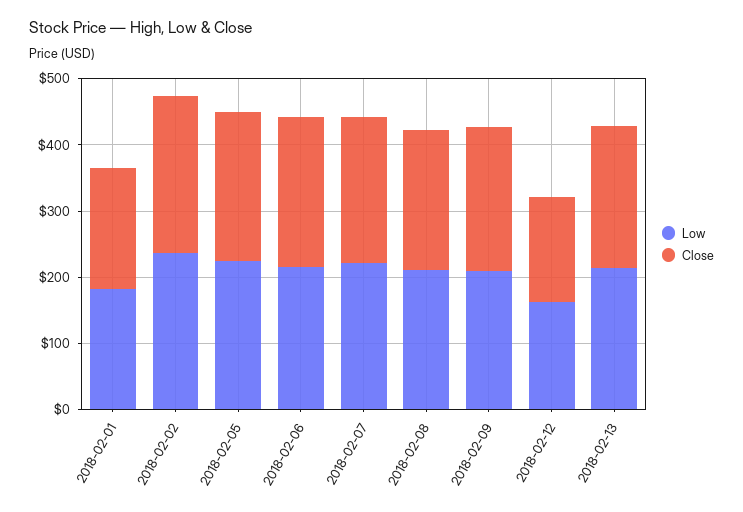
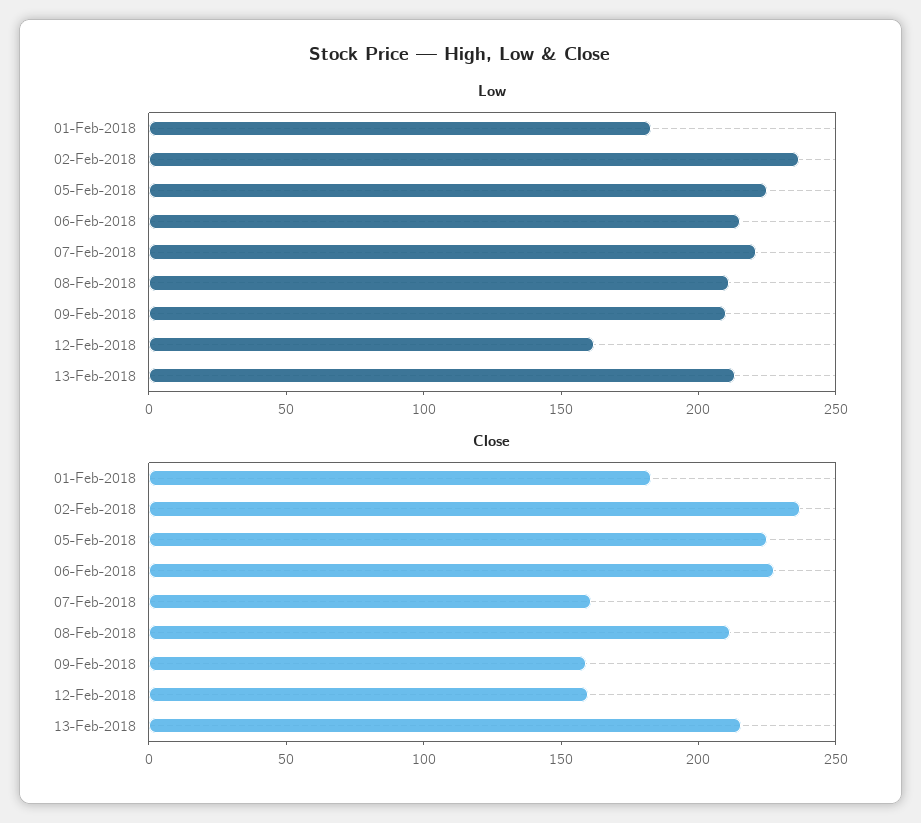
  {
    "Low": {
      "2018-02-01": 180,
      "2018-02-02": 240,
      "2018-02-05": 220,
      "2018-02-06": 220,
      "2018-02-07": 220,
      "2018-02-08": 210,
      "2018-02-09": 210,
      "2018-02-12": 160,
      "2018-02-13": 210
    },
    "Close": {
      "2018-02-01": 180,
      "2018-02-02": 240,
      "2018-02-05": 220,
      "2018-02-06": 230,
-     "2018-02-07": 220,
+     "2018-02-07": 160,
      "2018-02-08": 210,
-     "2018-02-09": 220,
+     "2018-02-09": 160,
      "2018-02-12": 160,
      "2018-02-13": 220
    }
  }

